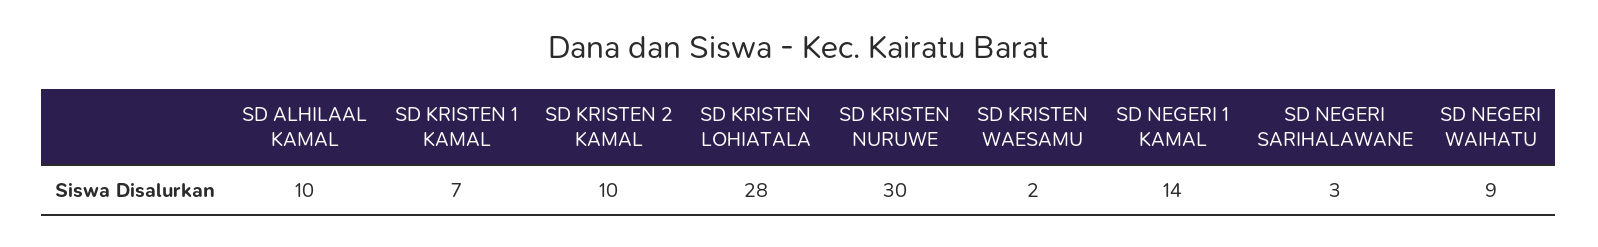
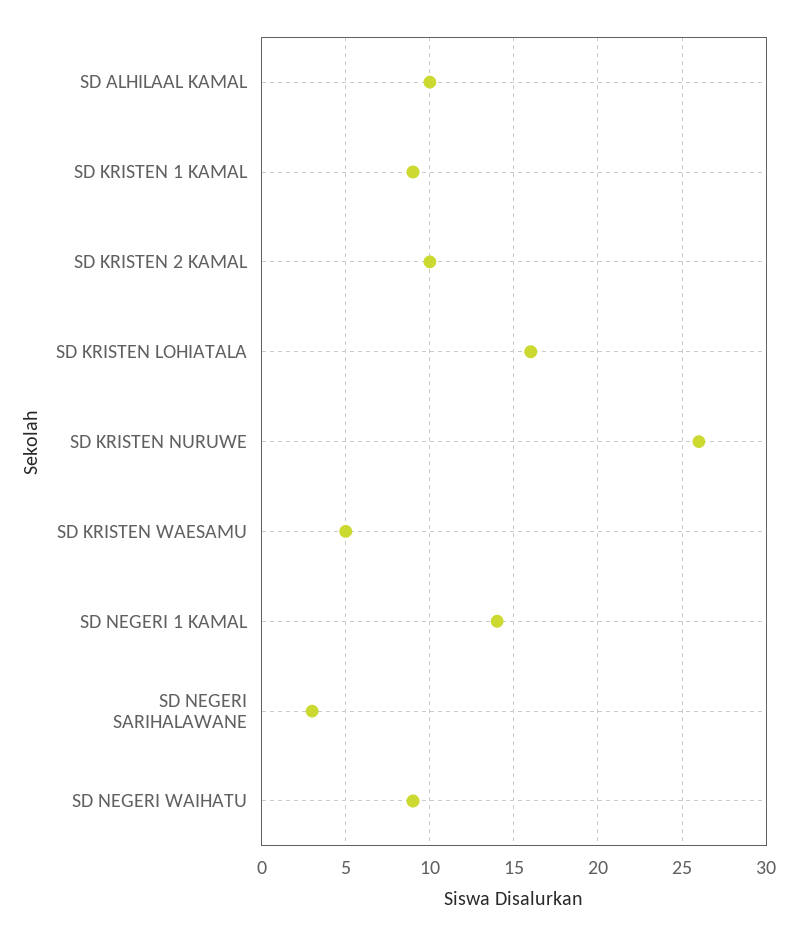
  {
    "SD ALHILAAL KAMAL": 10,
-   "SD KRISTEN 1 KAMAL": 7,
+   "SD KRISTEN 1 KAMAL": 9,
    "SD KRISTEN 2 KAMAL": 10,
-   "SD KRISTEN LOHIATALA": 28,
+   "SD KRISTEN LOHIATALA": 16,
-   "SD KRISTEN NURUWE": 30,
+   "SD KRISTEN NURUWE": 26,
-   "SD KRISTEN WAESAMU": 2,
+   "SD KRISTEN WAESAMU": 5,
    "SD NEGERI 1 KAMAL": 14,
    "SD NEGERI SARIHALAWANE": 3,
    "SD NEGERI WAIHATU": 9
  }

